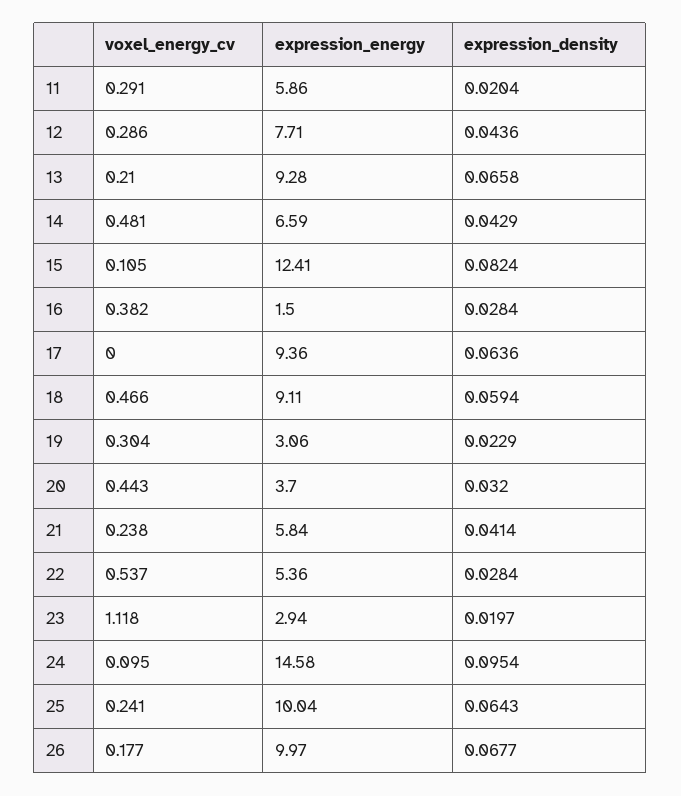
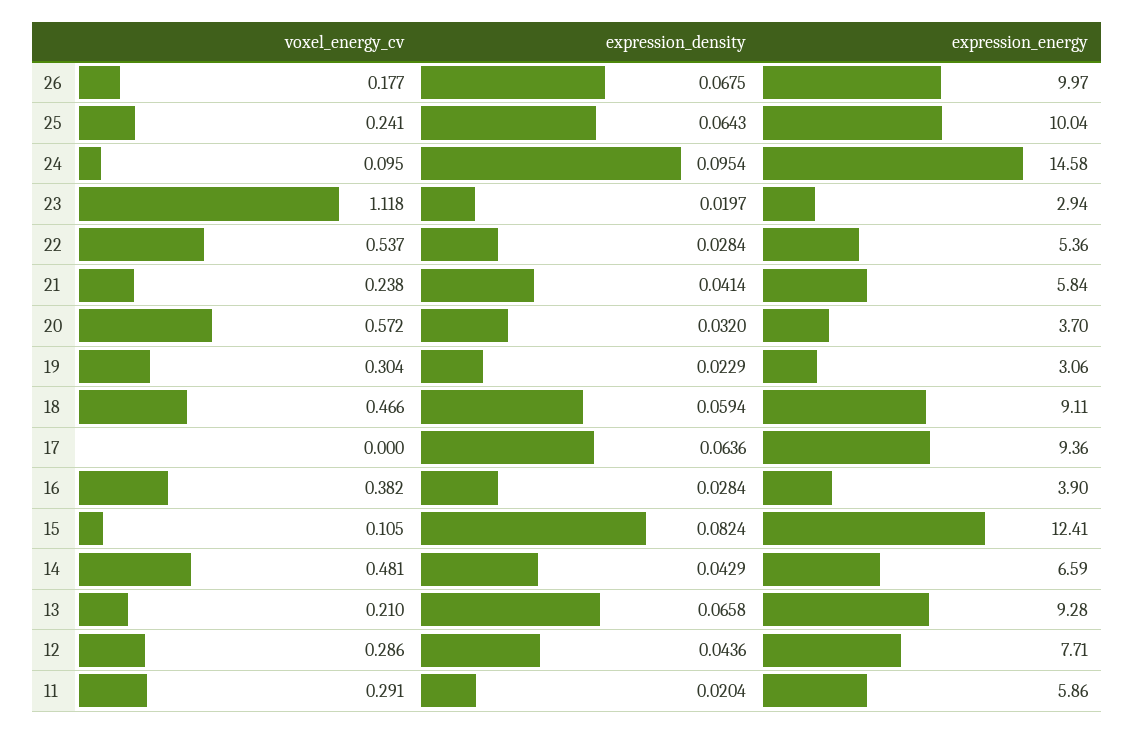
  {
    "voxel_energy_cv": {
      "11": 0.291,
      "12": 0.286,
      "13": 0.21,
      "14": 0.481,
      "15": 0.105,
      "16": 0.382,
      "17": 0,
      "18": 0.466,
      "19": 0.304,
-     "20": 0.443,
+     "20": 0.572,
      "21": 0.238,
      "22": 0.537,
      "23": 1.118,
      "24": 0.095,
      "25": 0.241,
      "26": 0.177
    },
    "expression_energy": {
      "11": 5.86,
      "12": 7.71,
      "13": 9.28,
      "14": 6.59,
      "15": 12.41,
-     "16": 1.5,
+     "16": 3.9,
      "17": 9.36,
      "18": 9.11,
      "19": 3.06,
      "20": 3.7,
      "21": 5.84,
      "22": 5.36,
      "23": 2.94,
      "24": 14.58,
      "25": 10.04,
      "26": 9.97
    },
    "expression_density": {
      "11": 0.0204,
      "12": 0.0436,
      "13": 0.0658,
      "14": 0.0429,
      "15": 0.0824,
      "16": 0.0284,
      "17": 0.0636,
      "18": 0.0594,
      "19": 0.0229,
      "20": 0.032,
      "21": 0.0414,
      "22": 0.0284,
      "23": 0.0197,
      "24": 0.0954,
      "25": 0.0643,
-     "26": 0.0677
+     "26": 0.0675
    }
  }

